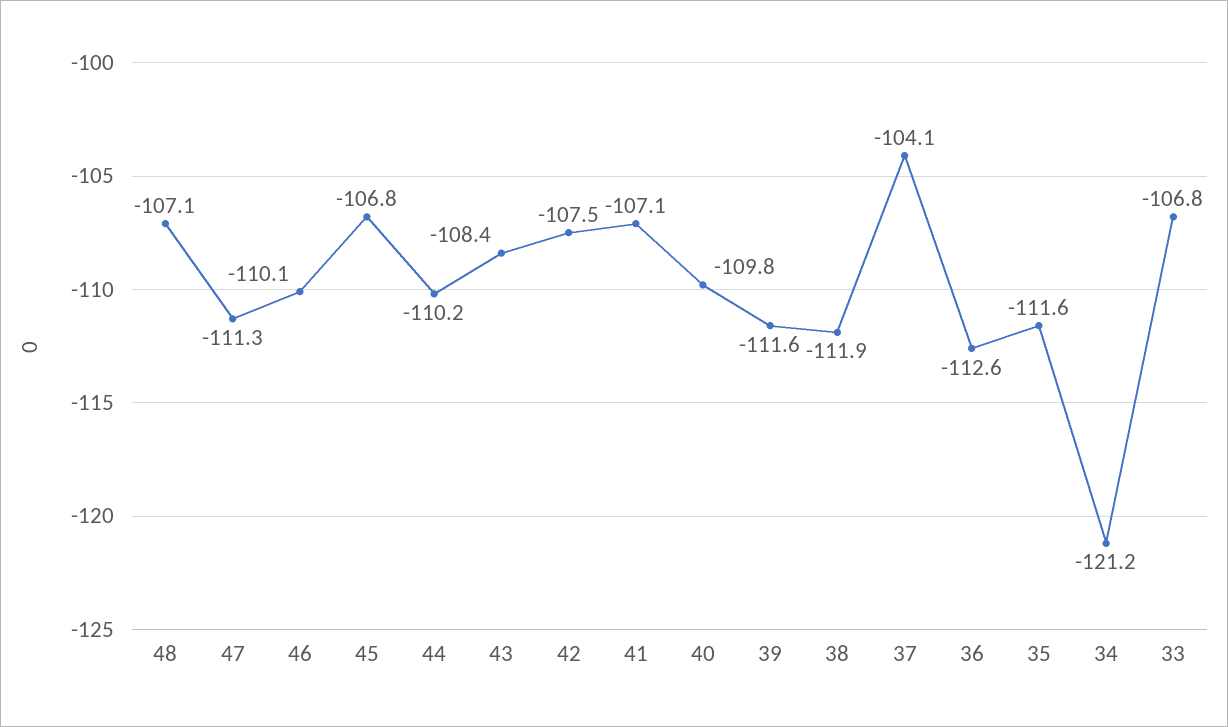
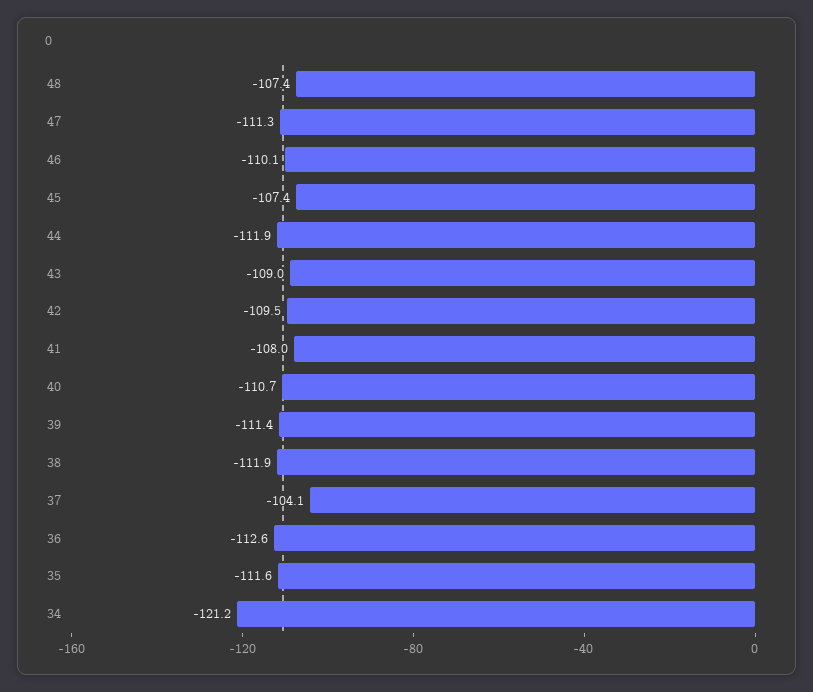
  {
-   "48": -107.1,
+   "48": -107.4,
    "47": -111.3,
    "46": -110.1,
-   "45": -106.8,
+   "45": -107.4,
-   "44": -110.2,
+   "44": -111.9,
-   "43": -108.4,
+   "43": -109,
-   "42": -107.5,
+   "42": -109.5,
-   "41": -107.1,
+   "41": -108,
-   "40": -109.8,
+   "40": -110.7,
-   "39": -111.6,
+   "39": -111.4,
    "38": -111.9,
    "37": -104.1,
    "36": -112.6,
    "35": -111.6,
-   "34": -121.2,
+   "34": -121.2
-   "33": -106.8
  }

